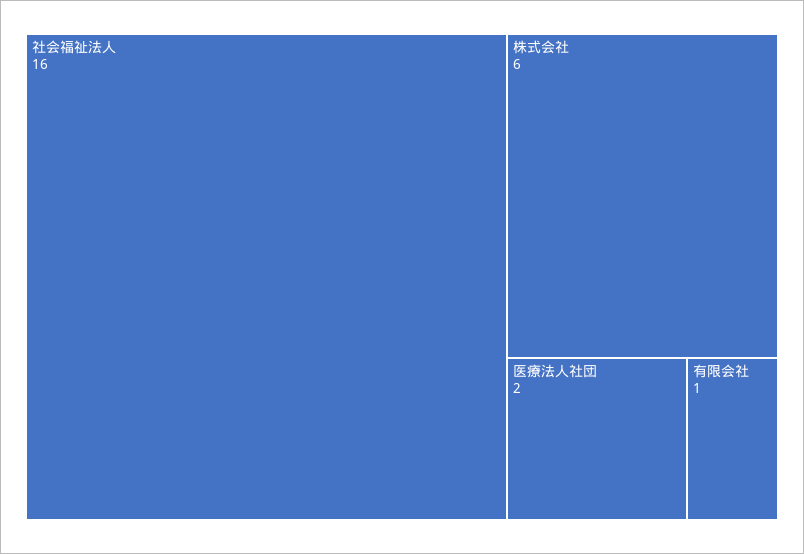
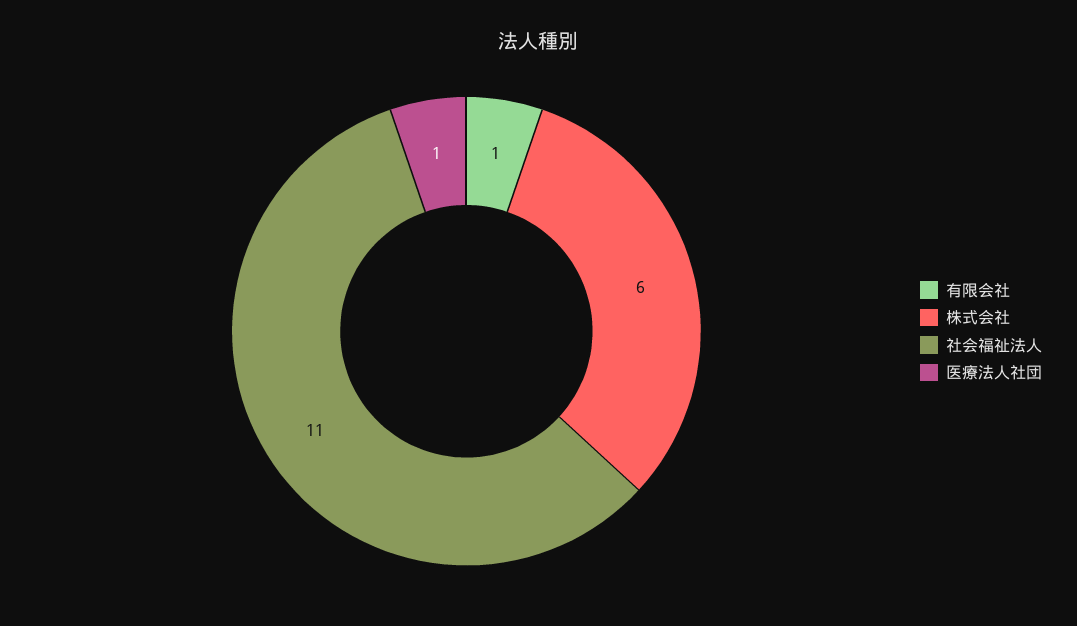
  {
-   "社会福祉法人": 16,
+   "社会福祉法人": 11,
    "株式会社": 6,
-   "医療法人社団": 2,
+   "医療法人社団": 1,
    "有限会社": 1
  }

